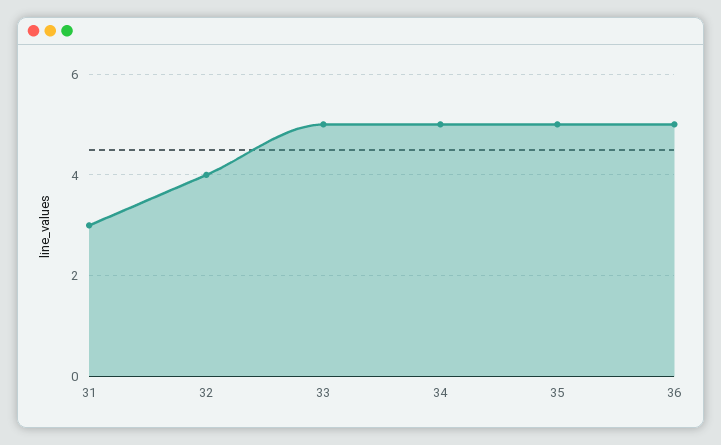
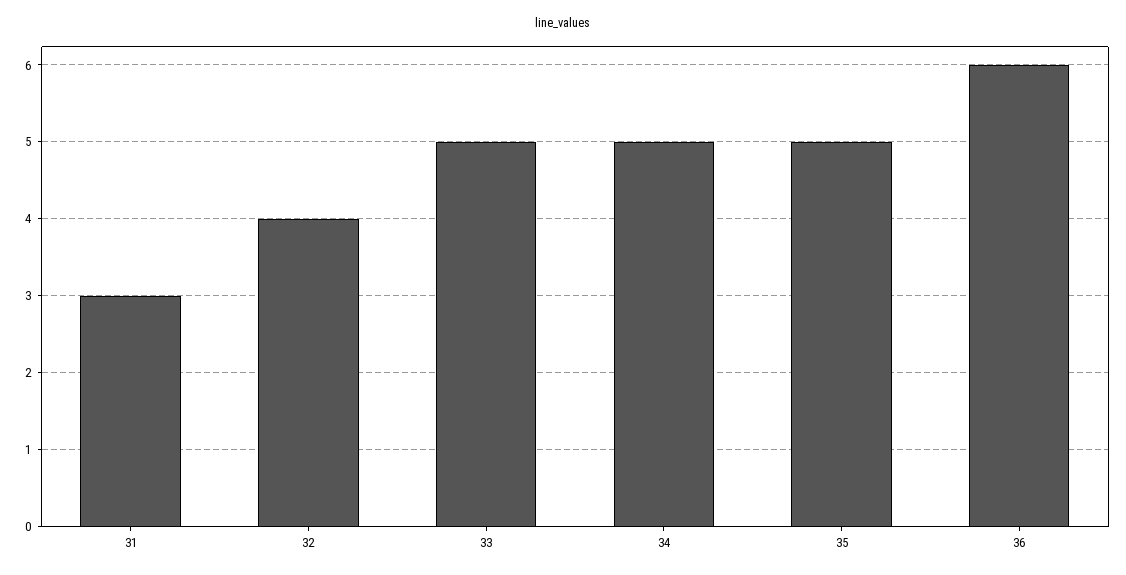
  {
    "31": 3,
    "32": 4,
    "33": 5,
    "34": 5,
    "35": 5,
-   "36": 5
+   "36": 6
  }

